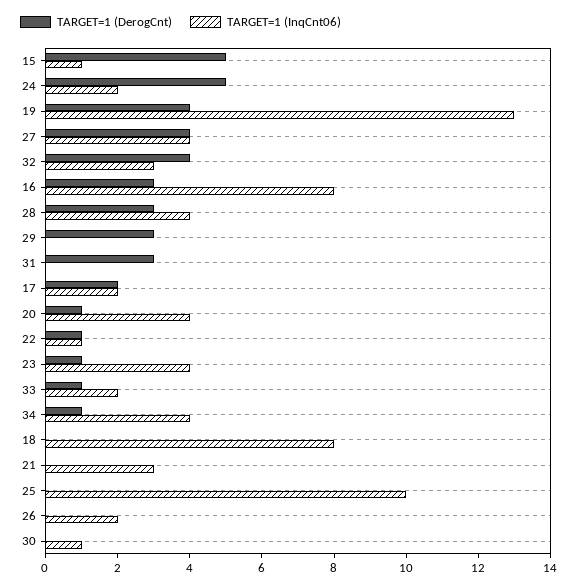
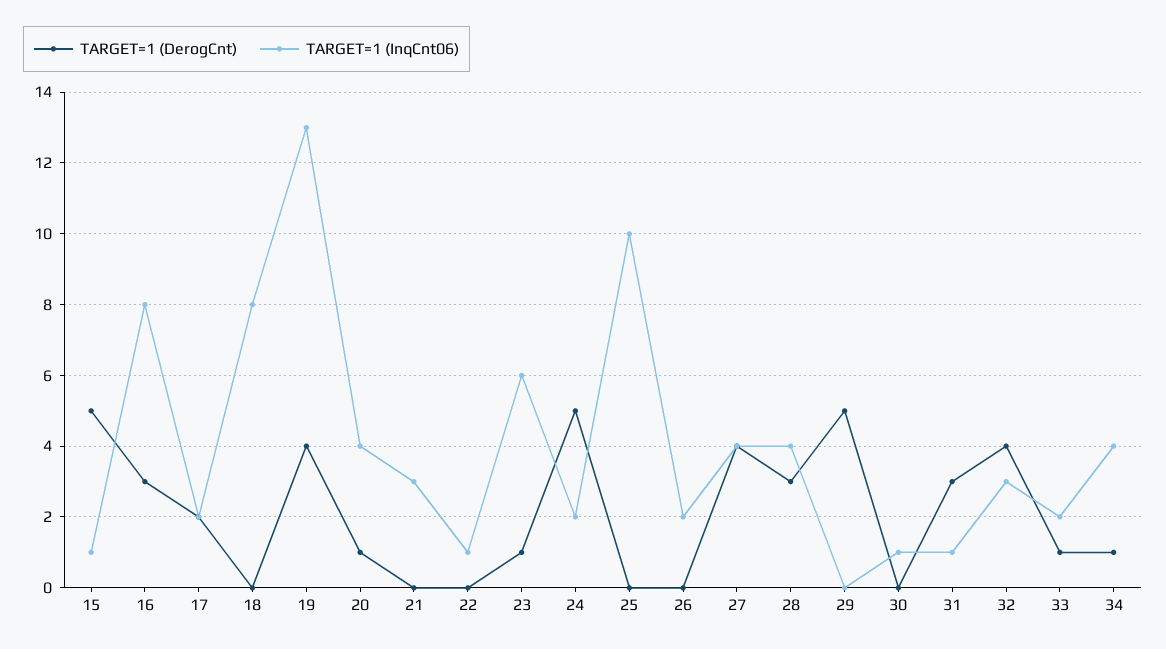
  {
    "TARGET=1 (DerogCnt)": {
      "15": 5,
      "24": 5,
      "19": 4,
      "27": 4,
      "32": 4,
      "16": 3,
      "28": 3,
-     "29": 3,
+     "29": 5,
      "31": 3,
      "17": 2,
      "20": 1,
-     "22": 1,
+     "22": 0,
      "23": 1,
      "33": 1,
      "34": 1,
      "18": 0,
      "21": 0,
      "25": 0,
      "26": 0,
      "30": 0
    },
    "TARGET=1 (InqCnt06)": {
      "15": 1,
      "24": 2,
      "19": 13,
      "27": 4,
      "32": 3,
      "16": 8,
      "28": 4,
      "29": 0,
-     "31": 0,
+     "31": 1,
      "17": 2,
      "20": 4,
      "22": 1,
-     "23": 4,
+     "23": 6,
      "33": 2,
      "34": 4,
      "18": 8,
      "21": 3,
      "25": 10,
      "26": 2,
      "30": 1
    }
  }

